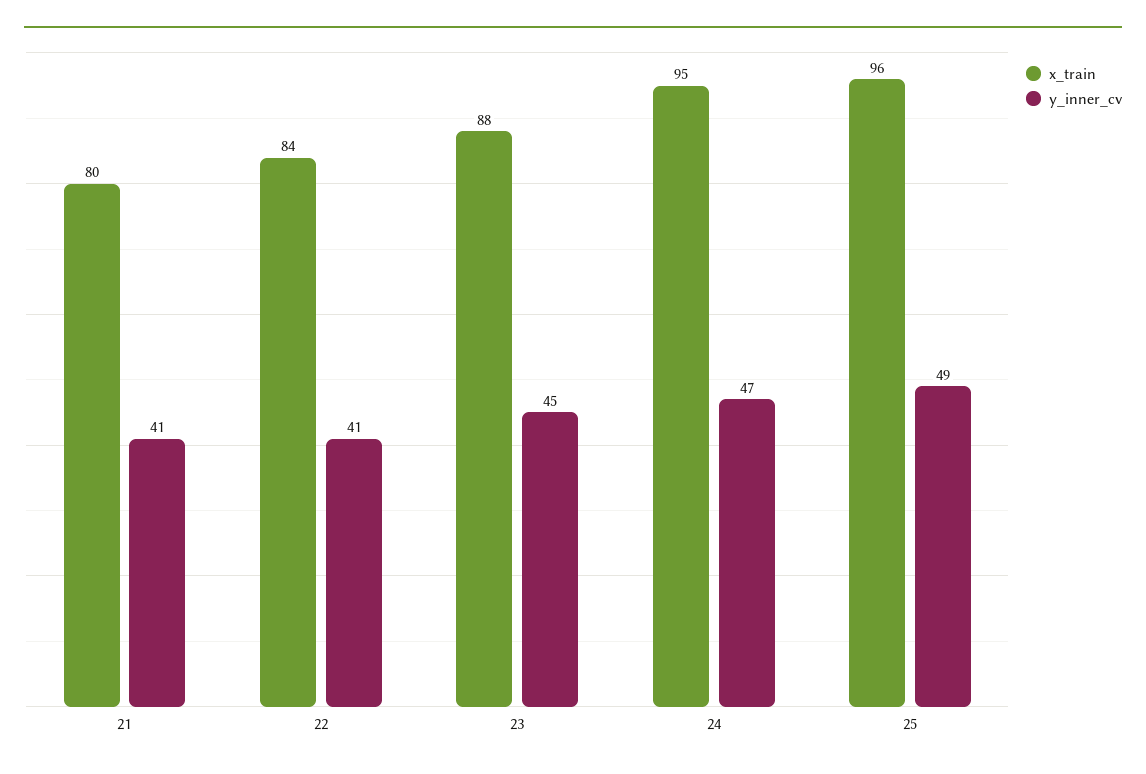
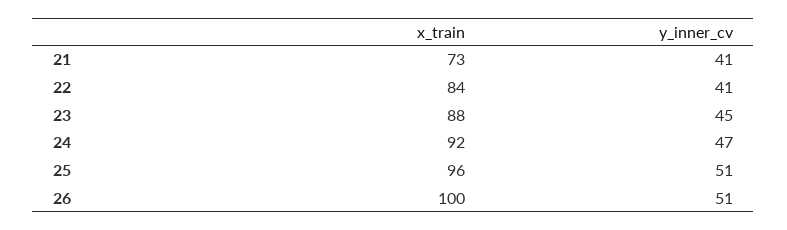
  {
    "x_train": {
-     "21": 80,
+     "21": 73,
      "22": 84,
      "23": 88,
-     "24": 95,
+     "24": 92,
-     "25": 96
+     "25": 96,
+     "26": 100
    },
    "y_inner_cv": {
      "21": 41,
      "22": 41,
      "23": 45,
      "24": 47,
-     "25": 49
+     "25": 51,
+     "26": 51
    }
  }

